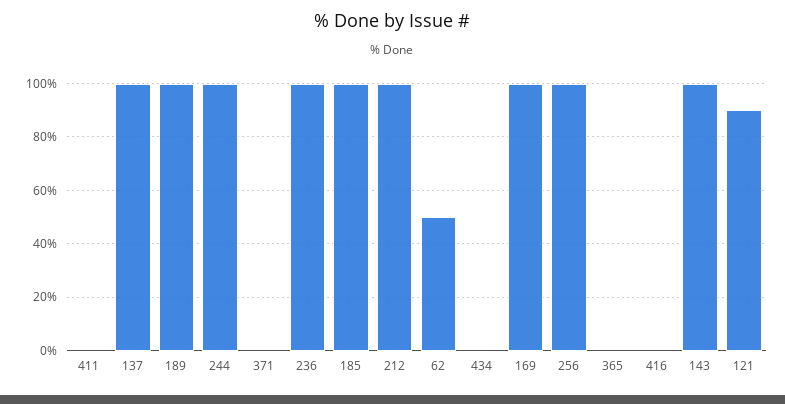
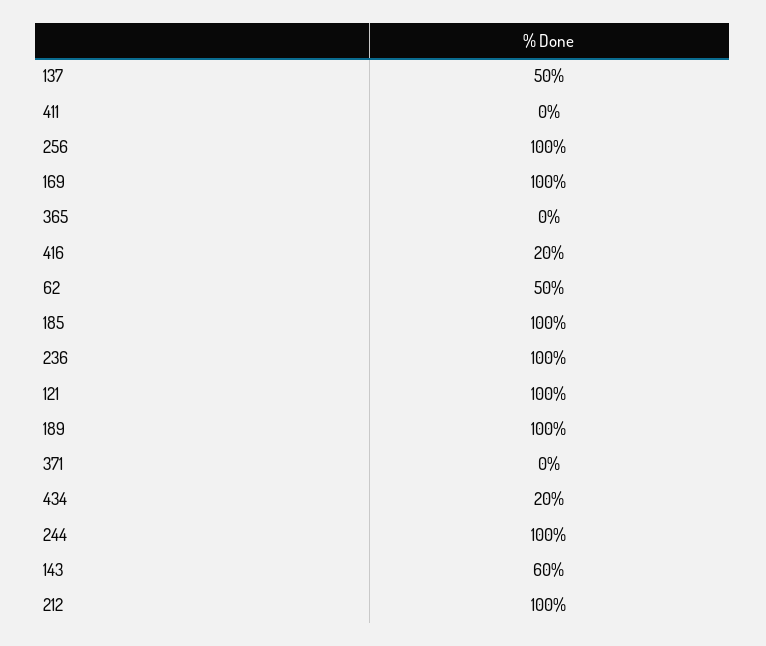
  {
    "411": 0,
-   "137": 100,
+   "137": 50,
    "189": 100,
    "244": 100,
    "371": 0,
    "236": 100,
    "185": 100,
    "212": 100,
    "62": 50,
-   "434": 0,
+   "434": 20,
    "169": 100,
    "256": 100,
    "365": 0,
-   "416": 0,
+   "416": 20,
-   "143": 100,
+   "143": 60,
-   "121": 90
+   "121": 100
  }

